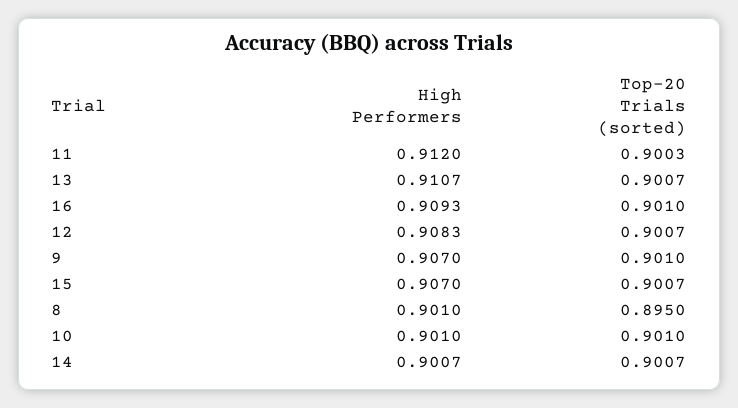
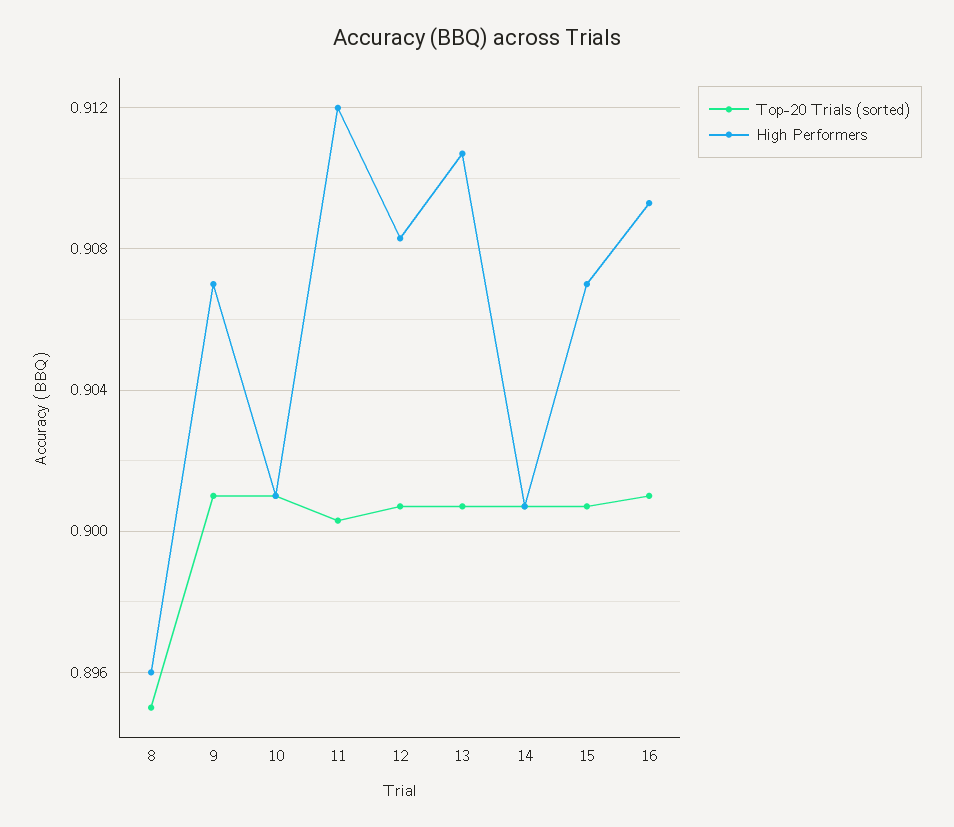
  {
    "High Performers": {
      "11": 0.912,
      "13": 0.9107,
      "16": 0.9093,
      "12": 0.9083,
      "9": 0.907,
      "15": 0.907,
-     "8": 0.901,
+     "8": 0.896,
      "10": 0.901,
      "14": 0.9007
    },
    "Top-20 Trials (sorted)": {
      "11": 0.9003,
      "13": 0.9007,
      "16": 0.901,
      "12": 0.9007,
      "9": 0.901,
      "15": 0.9007,
      "8": 0.895,
      "10": 0.901,
      "14": 0.9007
    }
  }

